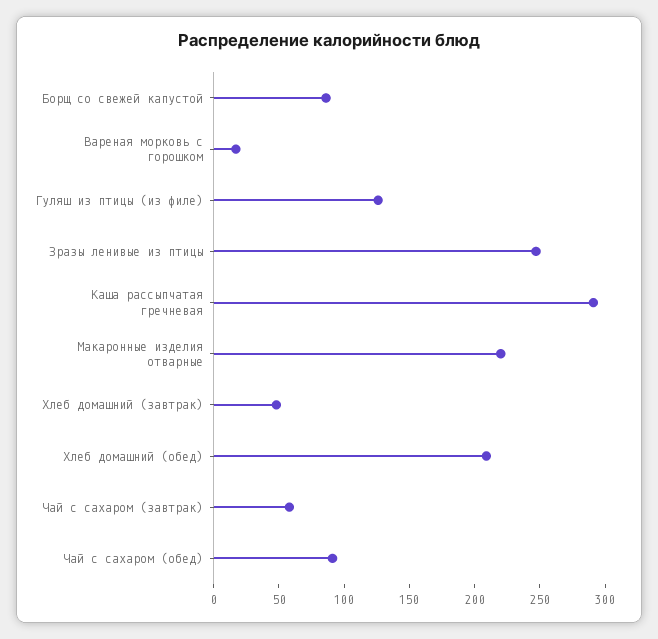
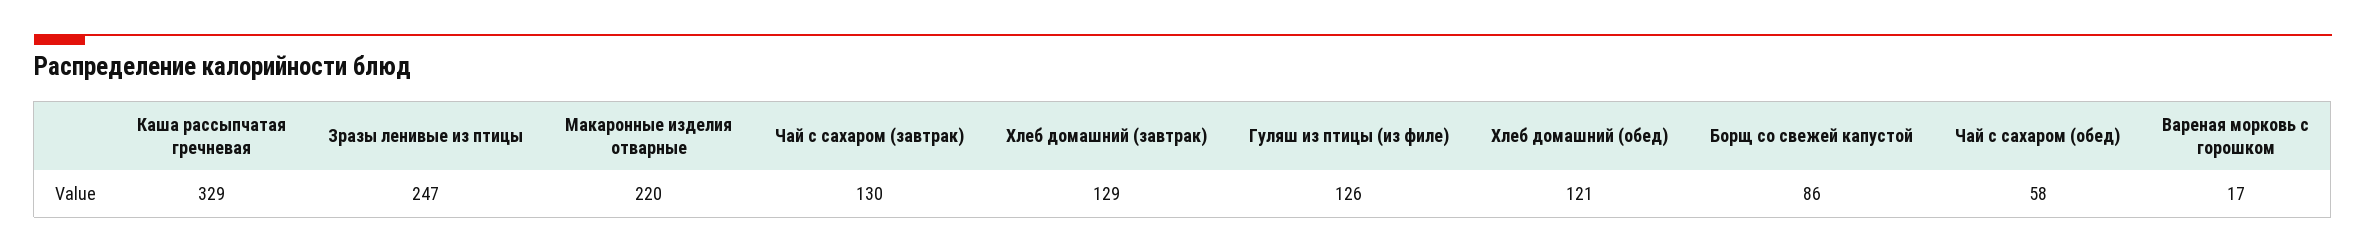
  {
    "Борщ со свежей капустой": 86,
    "Вареная морковь с горошком": 17,
    "Гуляш из птицы (из филе)": 126,
    "Зразы ленивые из птицы": 247,
-   "Каша рассыпчатая гречневая": 290,
+   "Каша рассыпчатая гречневая": 329,
    "Макаронные изделия отварные": 220,
-   "Хлеб домашний (завтрак)": 50,
+   "Хлеб домашний (завтрак)": 129,
-   "Хлеб домашний (обед)": 210,
+   "Хлеб домашний (обед)": 121,
-   "Чай с сахаром (завтрак)": 60,
+   "Чай с сахаром (завтрак)": 130,
-   "Чай с сахаром (обед)": 90
+   "Чай с сахаром (обед)": 58
  }

